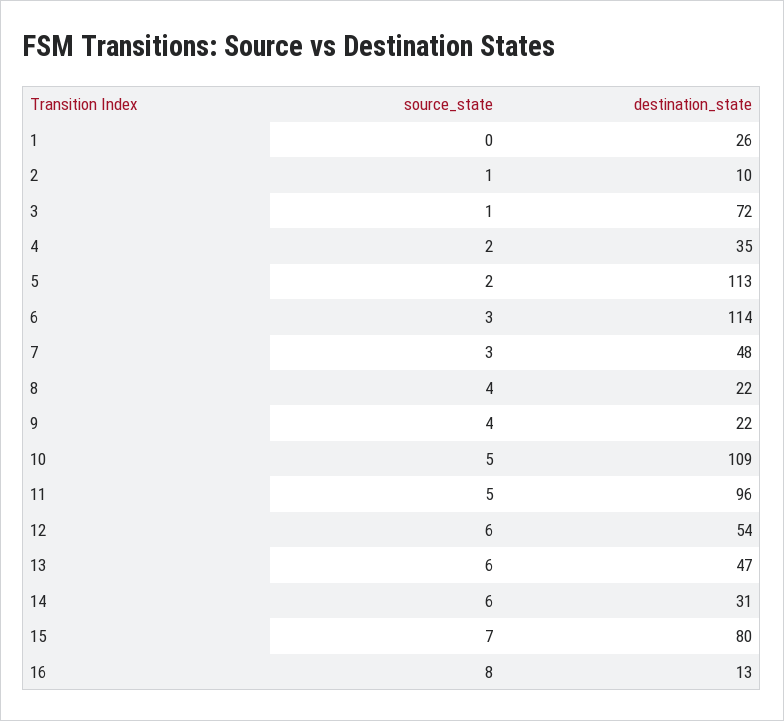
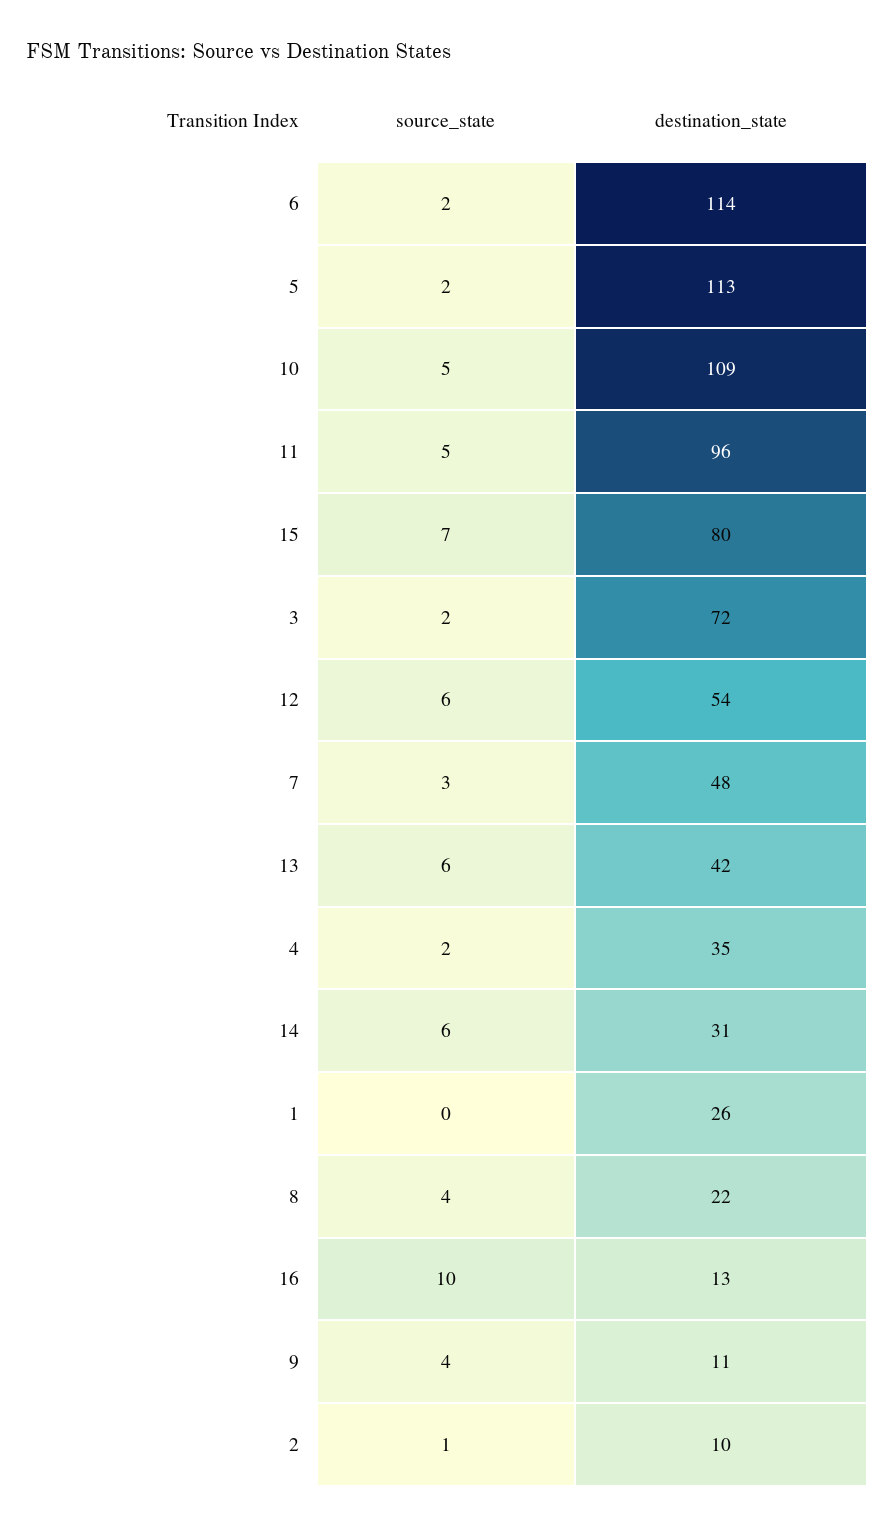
  {
    "source_state": {
      "1": 0,
      "2": 1,
-     "3": 1,
+     "3": 2,
      "4": 2,
      "5": 2,
-     "6": 3,
+     "6": 2,
      "7": 3,
      "8": 4,
      "9": 4,
      "10": 5,
      "11": 5,
      "12": 6,
      "13": 6,
      "14": 6,
      "15": 7,
-     "16": 8
+     "16": 10
    },
    "destination_state": {
      "1": 26,
      "2": 10,
      "3": 72,
      "4": 35,
      "5": 113,
      "6": 114,
      "7": 48,
      "8": 22,
-     "9": 22,
+     "9": 11,
      "10": 109,
      "11": 96,
      "12": 54,
-     "13": 47,
+     "13": 42,
      "14": 31,
      "15": 80,
      "16": 13
    }
  }

